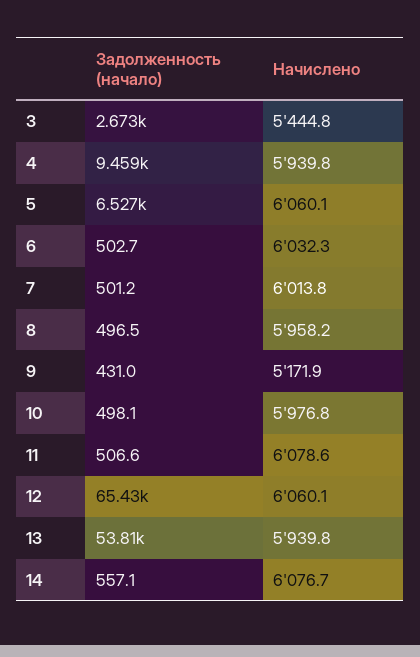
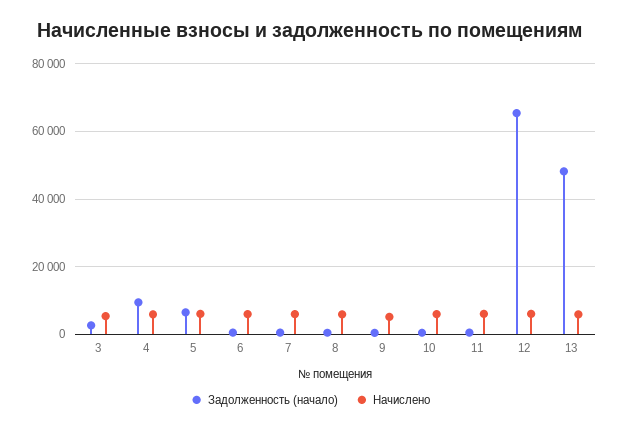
  {
    "Задолженность (начало)": {
      "3": 2673,
      "4": 9459,
      "5": 6527,
      "6": 502.7,
      "7": 501.2,
      "8": 496.5,
      "9": 431,
      "10": 498.1,
      "11": 506.6,
      "12": 65430,
-     "13": 53810,
+     "13": 48000
-     "14": 557.1
    },
    "Начислено": {
      "3": 5444.8,
      "4": 5939.8,
      "5": 6060.1,
      "6": 6032.3,
      "7": 6013.8,
      "8": 5958.2,
      "9": 5171.9,
      "10": 5976.8,
      "11": 6078.6,
      "12": 6060.1,
-     "13": 5939.8,
+     "13": 5939.8
-     "14": 6076.7
    }
  }

